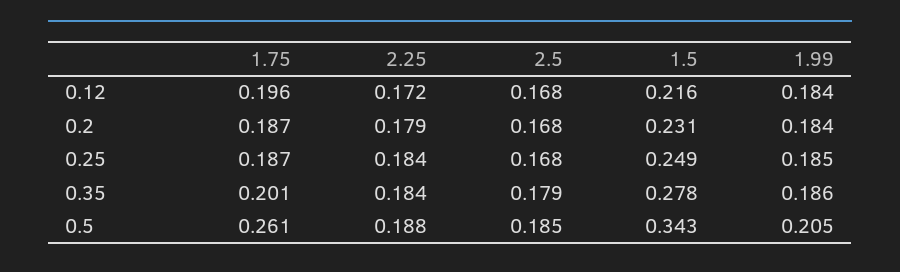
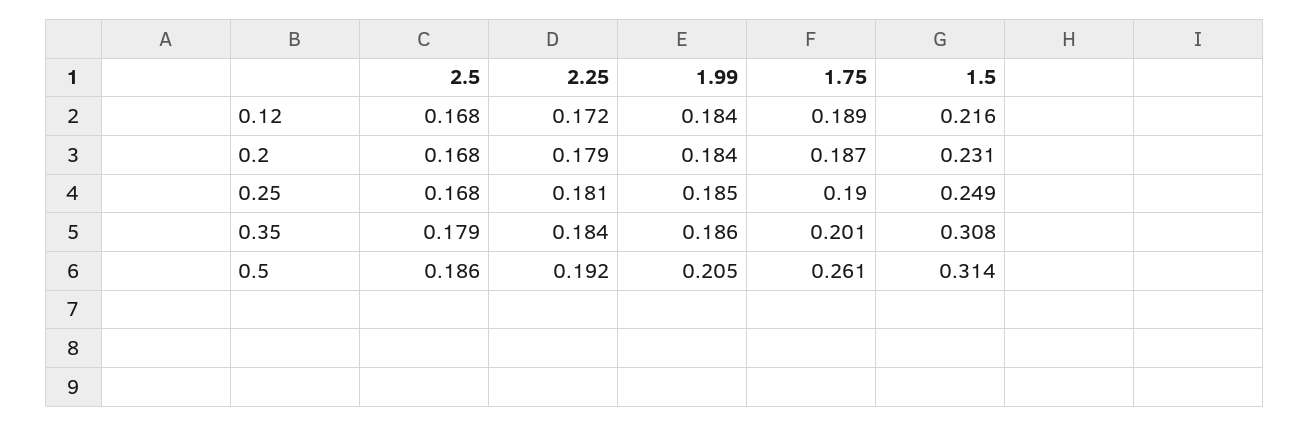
  {
    "1.75": {
-     "0.12": 0.196,
+     "0.12": 0.189,
      "0.2": 0.187,
-     "0.25": 0.187,
+     "0.25": 0.19,
      "0.35": 0.201,
      "0.5": 0.261
    },
    "2.25": {
      "0.12": 0.172,
      "0.2": 0.179,
-     "0.25": 0.184,
+     "0.25": 0.181,
      "0.35": 0.184,
-     "0.5": 0.188
+     "0.5": 0.192
    },
    "2.5": {
      "0.12": 0.168,
      "0.2": 0.168,
      "0.25": 0.168,
      "0.35": 0.179,
-     "0.5": 0.185
+     "0.5": 0.186
    },
    "1.5": {
      "0.12": 0.216,
      "0.2": 0.231,
      "0.25": 0.249,
-     "0.35": 0.278,
+     "0.35": 0.308,
-     "0.5": 0.343
+     "0.5": 0.314
    },
    "1.99": {
      "0.12": 0.184,
      "0.2": 0.184,
      "0.25": 0.185,
      "0.35": 0.186,
      "0.5": 0.205
    }
  }

